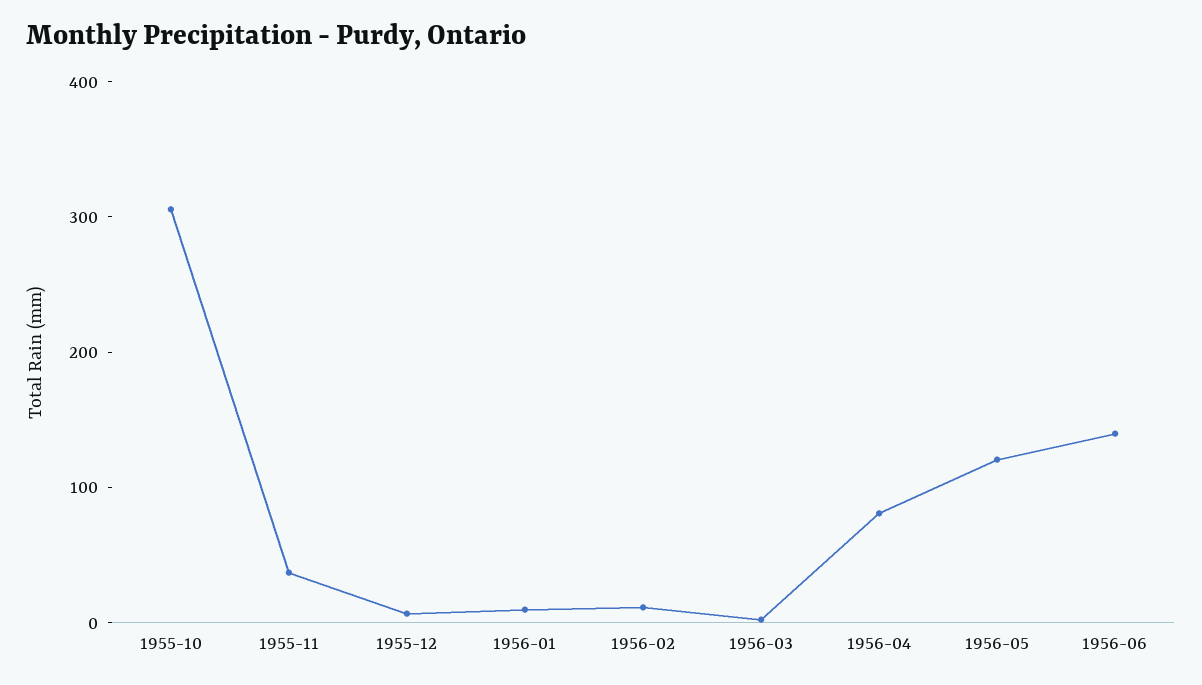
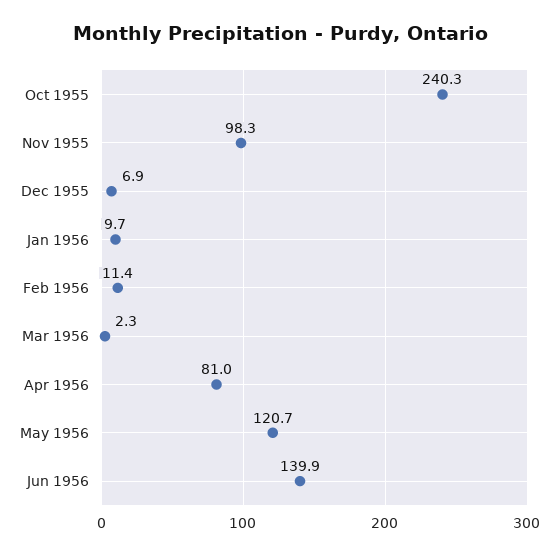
  {
-   "1955-10": 300,
+   "1955-10": 240.3,
-   "1955-11": 40,
+   "1955-11": 98.3,
    "1955-12": 6.9,
    "1956-01": 9.7,
    "1956-02": 11.4,
    "1956-03": 2.3,
    "1956-04": 81,
    "1956-05": 120.7,
    "1956-06": 139.9
  }

